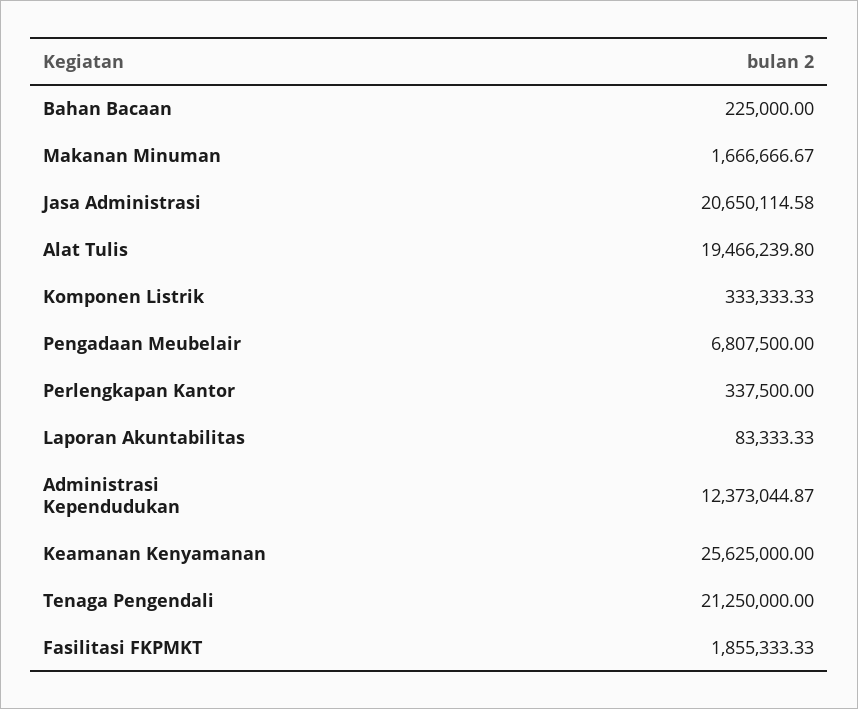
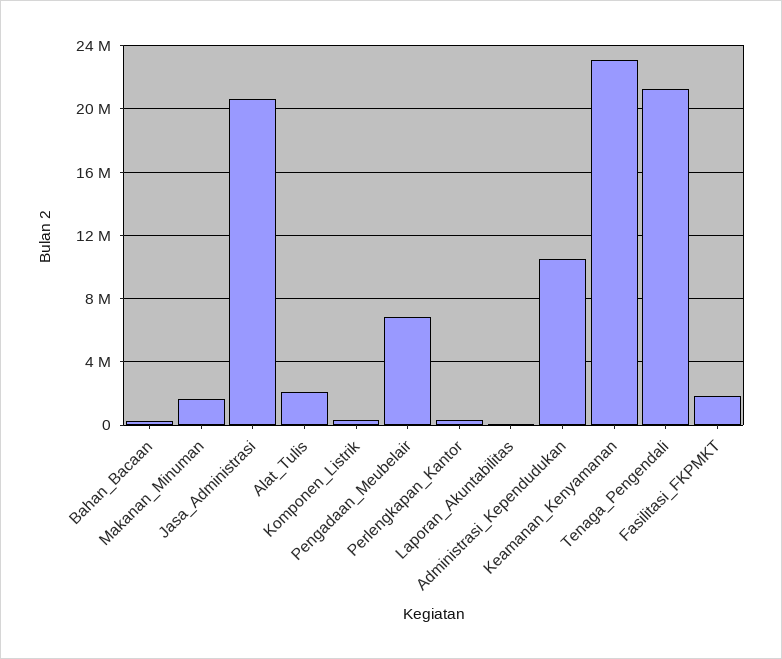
  {
    "Bahan Bacaan": 225000,
    "Makanan Minuman": 1666666.67,
    "Jasa Administrasi": 20650114.58,
-   "Alat Tulis": 19466239.8,
+   "Alat Tulis": 2000000,
    "Komponen Listrik": 333333.33,
    "Pengadaan Meubelair": 6807500,
    "Perlengkapan Kantor": 337500,
    "Laporan Akuntabilitas": 83333.33,
-   "Administrasi Kependudukan": 12373044.87,
+   "Administrasi Kependudukan": 10500000,
-   "Keamanan Kenyamanan": 25625000,
+   "Keamanan Kenyamanan": 23000000,
    "Tenaga Pengendali": 21250000,
    "Fasilitasi FKPMKT": 1855333.33
  }

